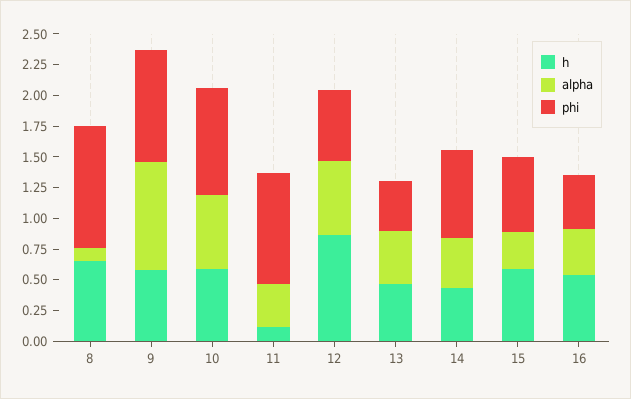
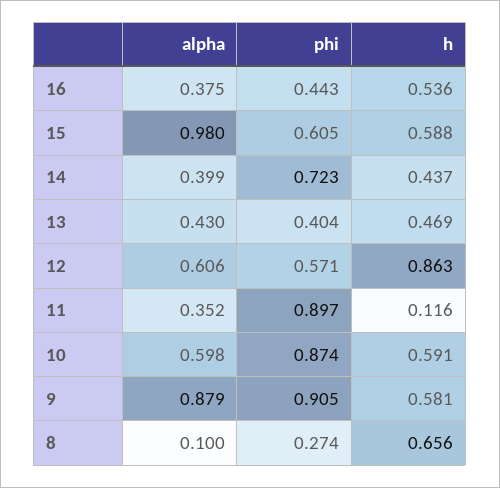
  {
    "h": {
      "8": 0.656,
      "9": 0.581,
      "10": 0.591,
      "11": 0.116,
      "12": 0.863,
      "13": 0.469,
      "14": 0.437,
      "15": 0.588,
      "16": 0.536
    },
    "alpha": {
      "8": 0.1,
      "9": 0.879,
      "10": 0.598,
      "11": 0.352,
      "12": 0.606,
      "13": 0.43,
      "14": 0.399,
-     "15": 0.25,
+     "15": 0.98,
      "16": 0.375
    },
    "phi": {
-     "8": 1,
+     "8": 0.274,
      "9": 0.905,
      "10": 0.874,
      "11": 0.897,
      "12": 0.571,
      "13": 0.404,
      "14": 0.723,
      "15": 0.605,
      "16": 0.443
    }
  }

